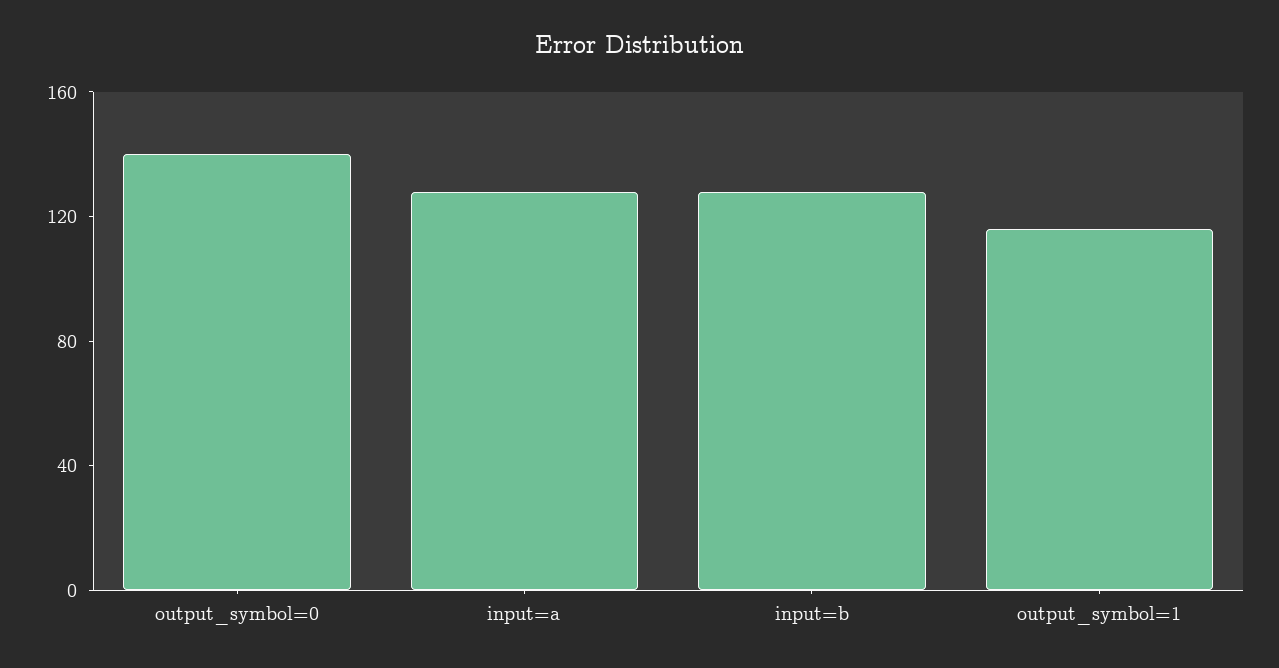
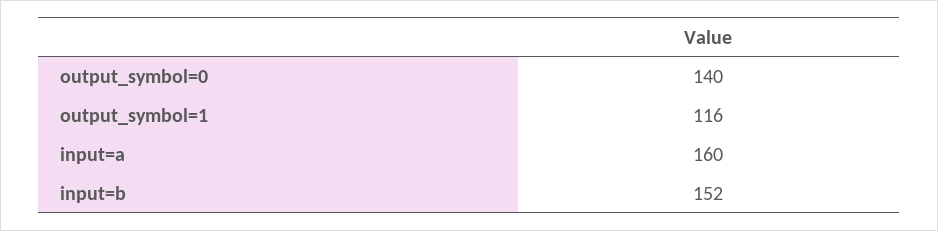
  {
    "output_symbol=0": 140,
-   "input=a": 130,
+   "input=a": 160,
-   "input=b": 130,
+   "input=b": 152,
    "output_symbol=1": 116
  }

